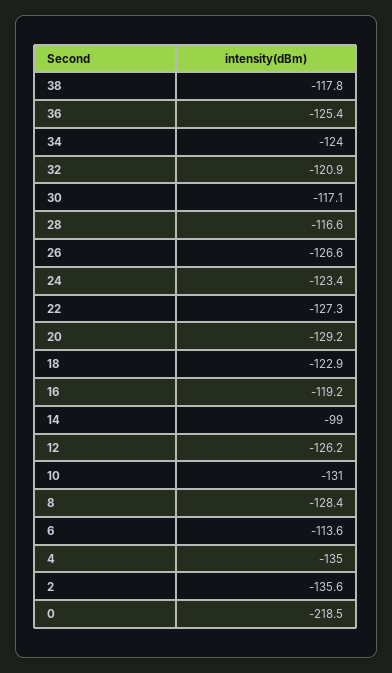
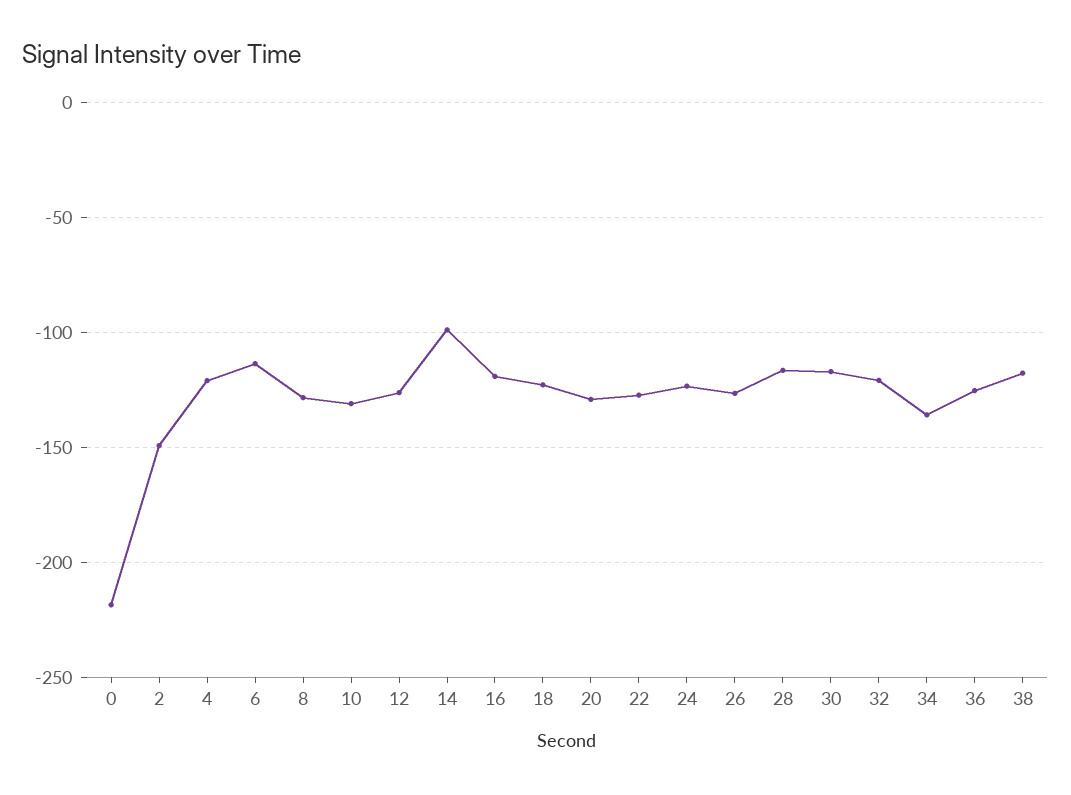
  {
    "38": -117.8,
    "36": -125.4,
-   "34": -124,
+   "34": -135,
    "32": -120.9,
    "30": -117.1,
    "28": -116.6,
    "26": -126.6,
    "24": -123.4,
    "22": -127.3,
    "20": -129.2,
    "18": -122.9,
    "16": -119.2,
    "14": -99,
    "12": -126.2,
    "10": -131,
    "8": -128.4,
    "6": -113.6,
-   "4": -135,
+   "4": -120,
-   "2": -135.6,
+   "2": -150,
    "0": -218.5
  }

